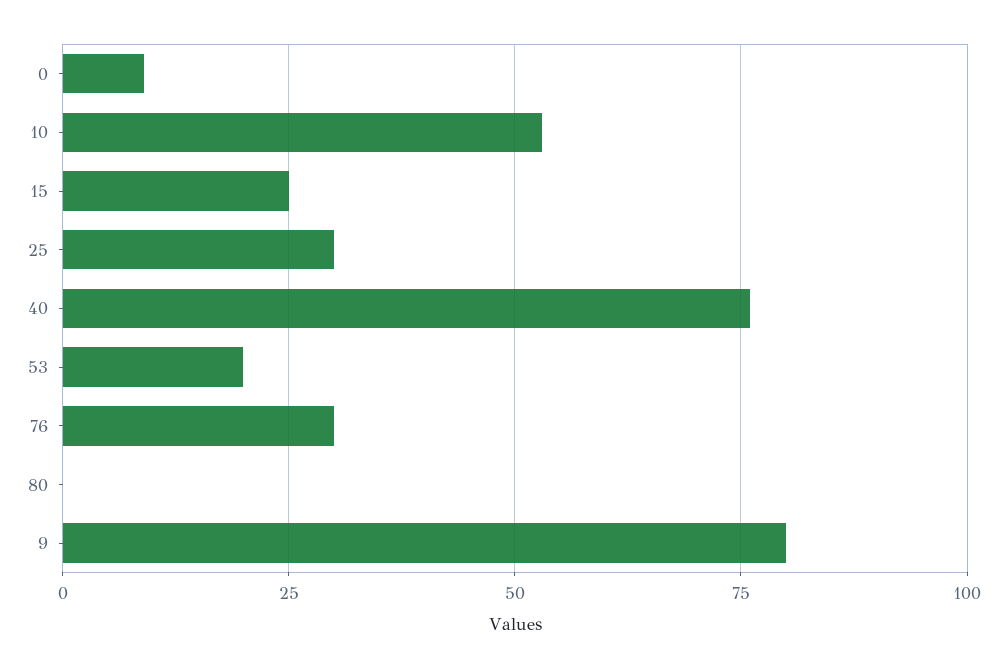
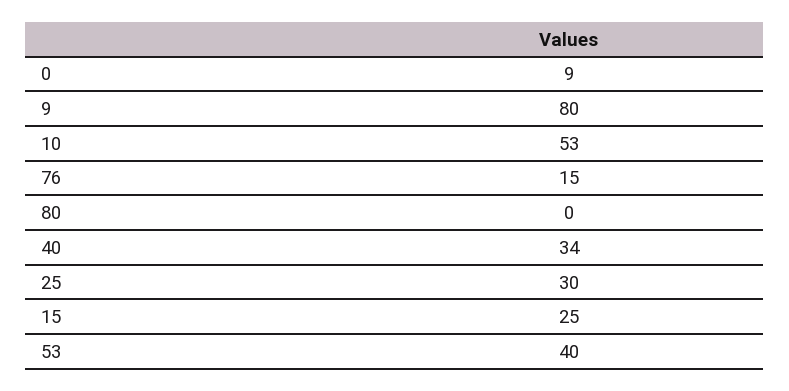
  {
    "0": 9,
    "10": 53,
    "15": 25,
    "25": 30,
-   "40": 75,
+   "40": 34,
-   "53": 20,
+   "53": 40,
-   "76": 30,
+   "76": 15,
    "80": 0,
    "9": 80
  }

